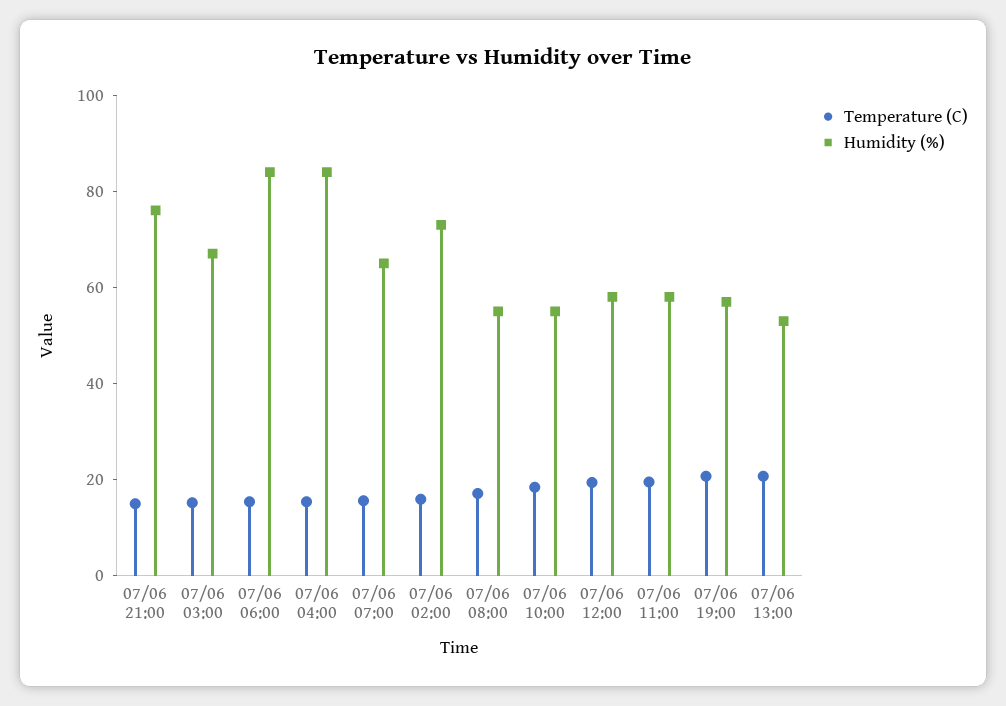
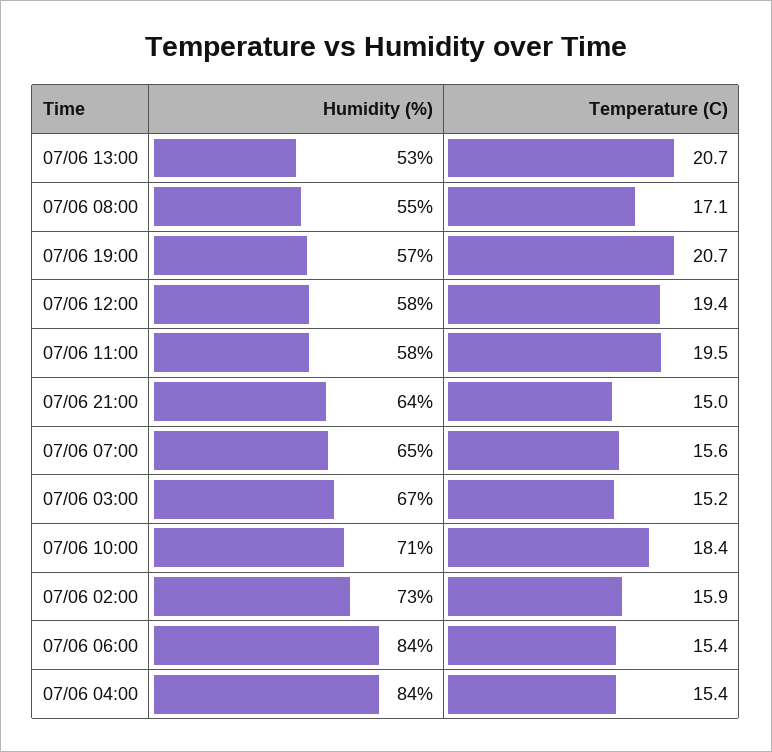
  {
    "Temperature (C)": {
      "07/06 21:00": 15,
      "07/06 03:00": 15.2,
      "07/06 06:00": 15.4,
      "07/06 04:00": 15.4,
      "07/06 07:00": 15.6,
      "07/06 02:00": 15.9,
      "07/06 08:00": 17.1,
      "07/06 10:00": 18.4,
      "07/06 12:00": 19.4,
      "07/06 11:00": 19.5,
      "07/06 19:00": 20.7,
      "07/06 13:00": 20.7
    },
    "Humidity (%)": {
-     "07/06 21:00": 75,
+     "07/06 21:00": 64,
      "07/06 03:00": 67,
      "07/06 06:00": 84,
      "07/06 04:00": 84,
      "07/06 07:00": 65,
      "07/06 02:00": 73,
      "07/06 08:00": 55,
-     "07/06 10:00": 55,
+     "07/06 10:00": 71,
      "07/06 12:00": 58,
      "07/06 11:00": 58,
      "07/06 19:00": 57,
      "07/06 13:00": 53
    }
  }

